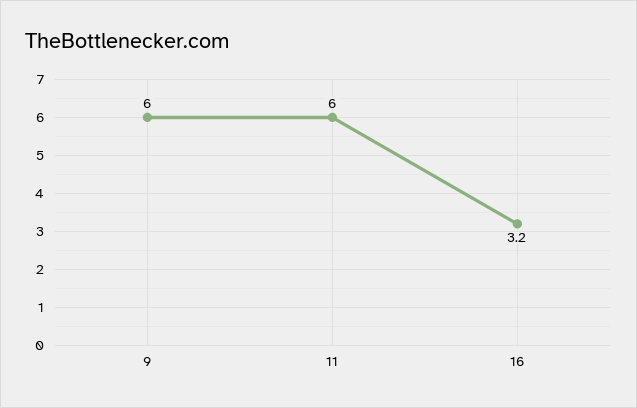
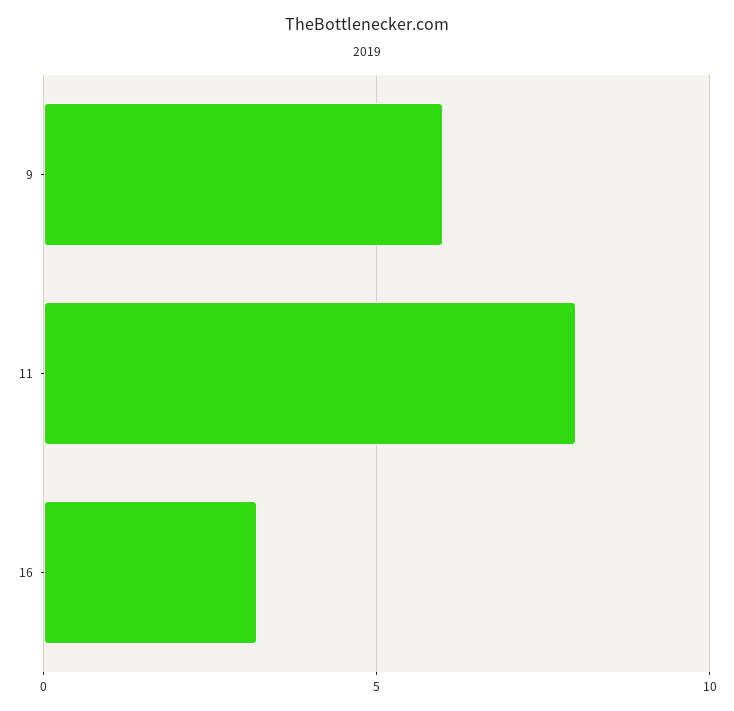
  {
    "9": 6,
-   "11": 6,
+   "11": 8,
    "16": 3.2
  }

